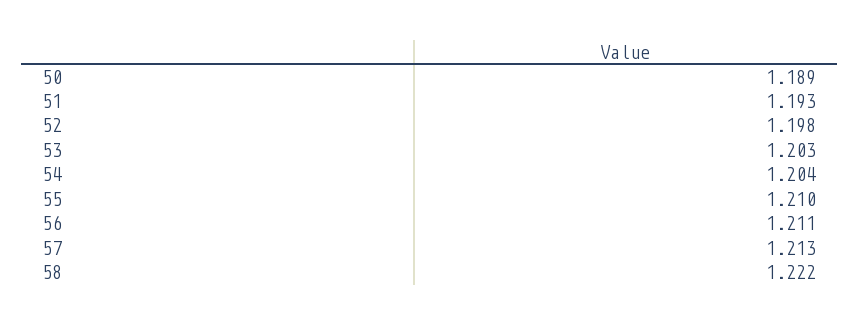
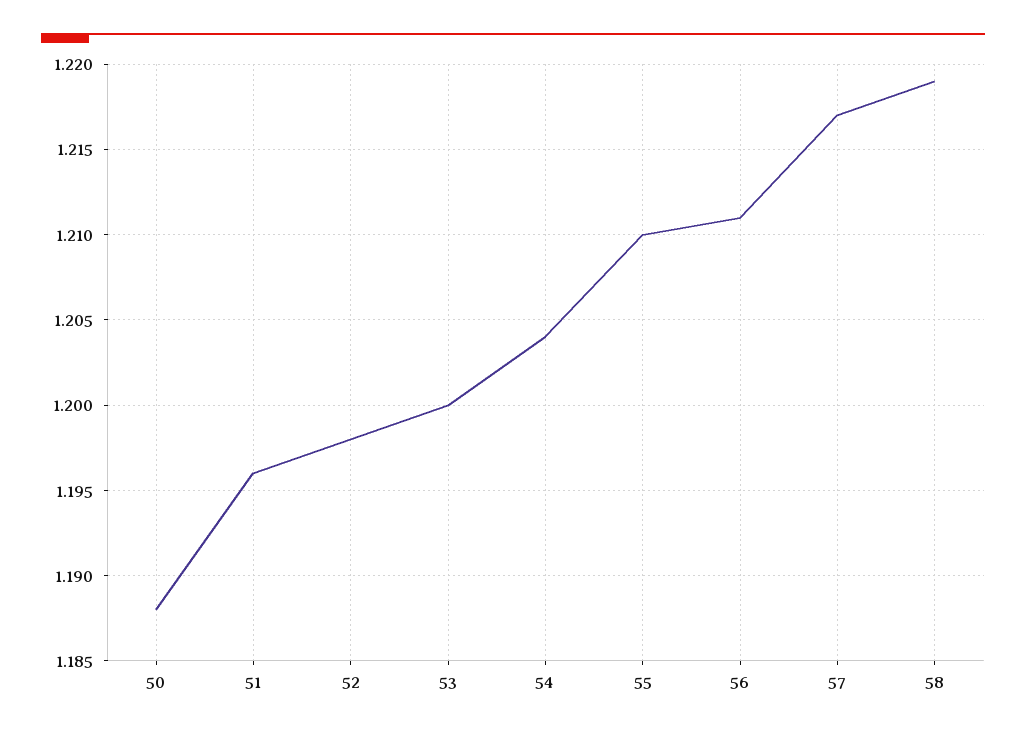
  {
-   "50": 1.189,
+   "50": 1.188,
-   "51": 1.193,
+   "51": 1.196,
    "52": 1.198,
-   "53": 1.203,
+   "53": 1.2,
    "54": 1.204,
    "55": 1.21,
    "56": 1.211,
-   "57": 1.213,
+   "57": 1.217,
-   "58": 1.222
+   "58": 1.219
  }

